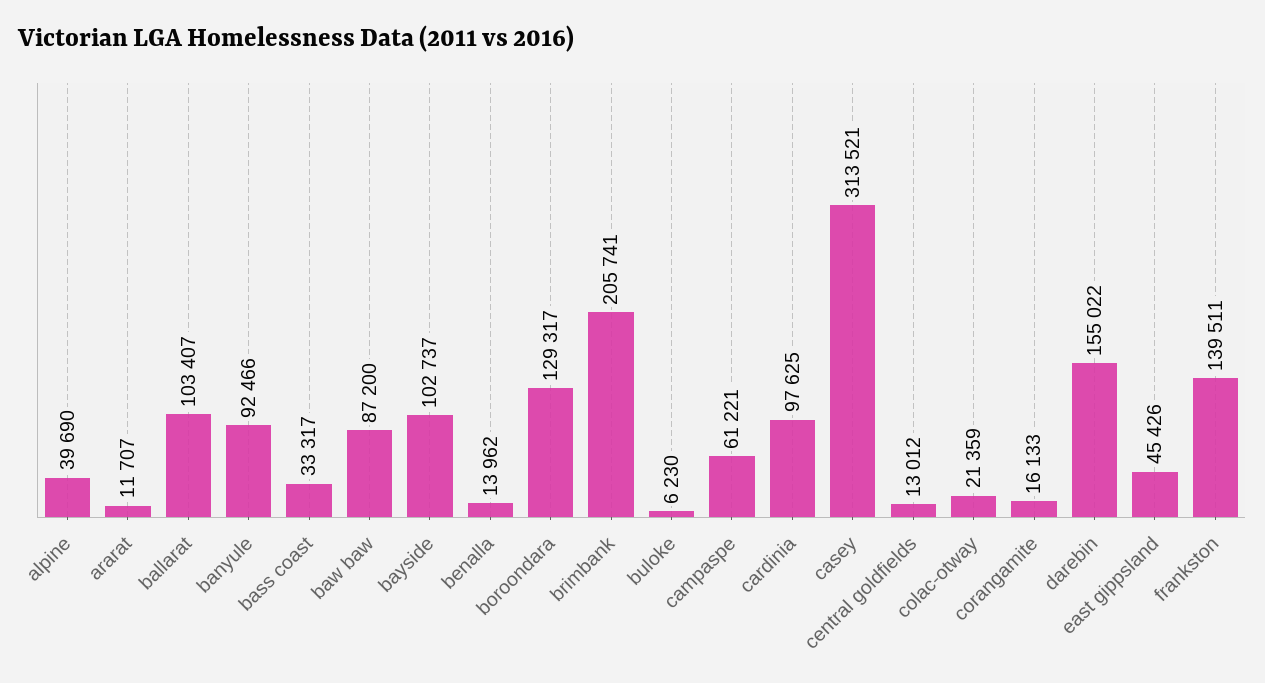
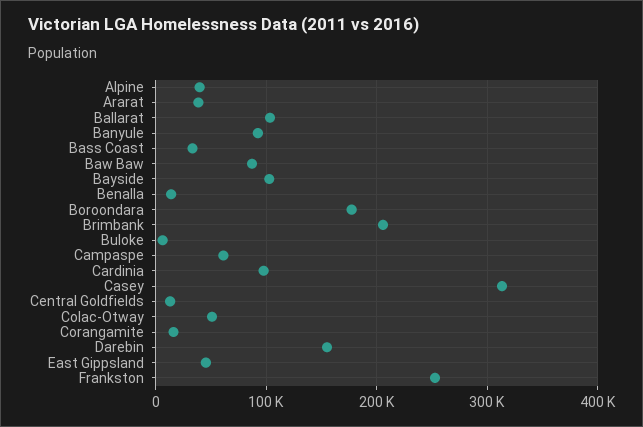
  {
    "alpine": 39690,
-   "ararat": 11707,
+   "ararat": 40000,
    "ballarat": 103407,
    "banyule": 92466,
    "bass coast": 33317,
    "baw baw": 87200,
    "bayside": 102737,
    "benalla": 13962,
-   "boroondara": 129317,
+   "boroondara": 180000,
    "brimbank": 205741,
    "buloke": 6230,
    "campaspe": 61221,
    "cardinia": 97625,
    "casey": 313521,
    "central goldfields": 13012,
-   "colac-otway": 21359,
+   "colac-otway": 50000,
    "corangamite": 16133,
    "darebin": 155022,
    "east gippsland": 45426,
-   "frankston": 139511
+   "frankston": 250000
  }

